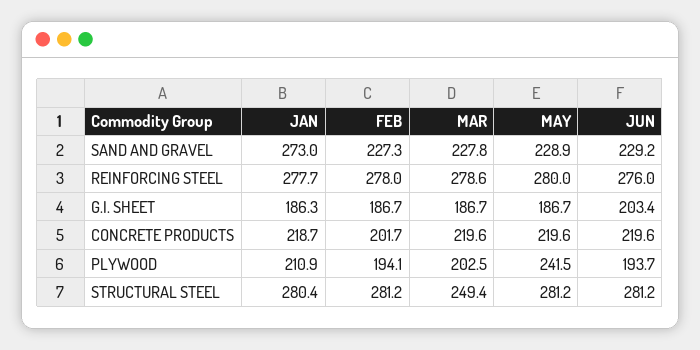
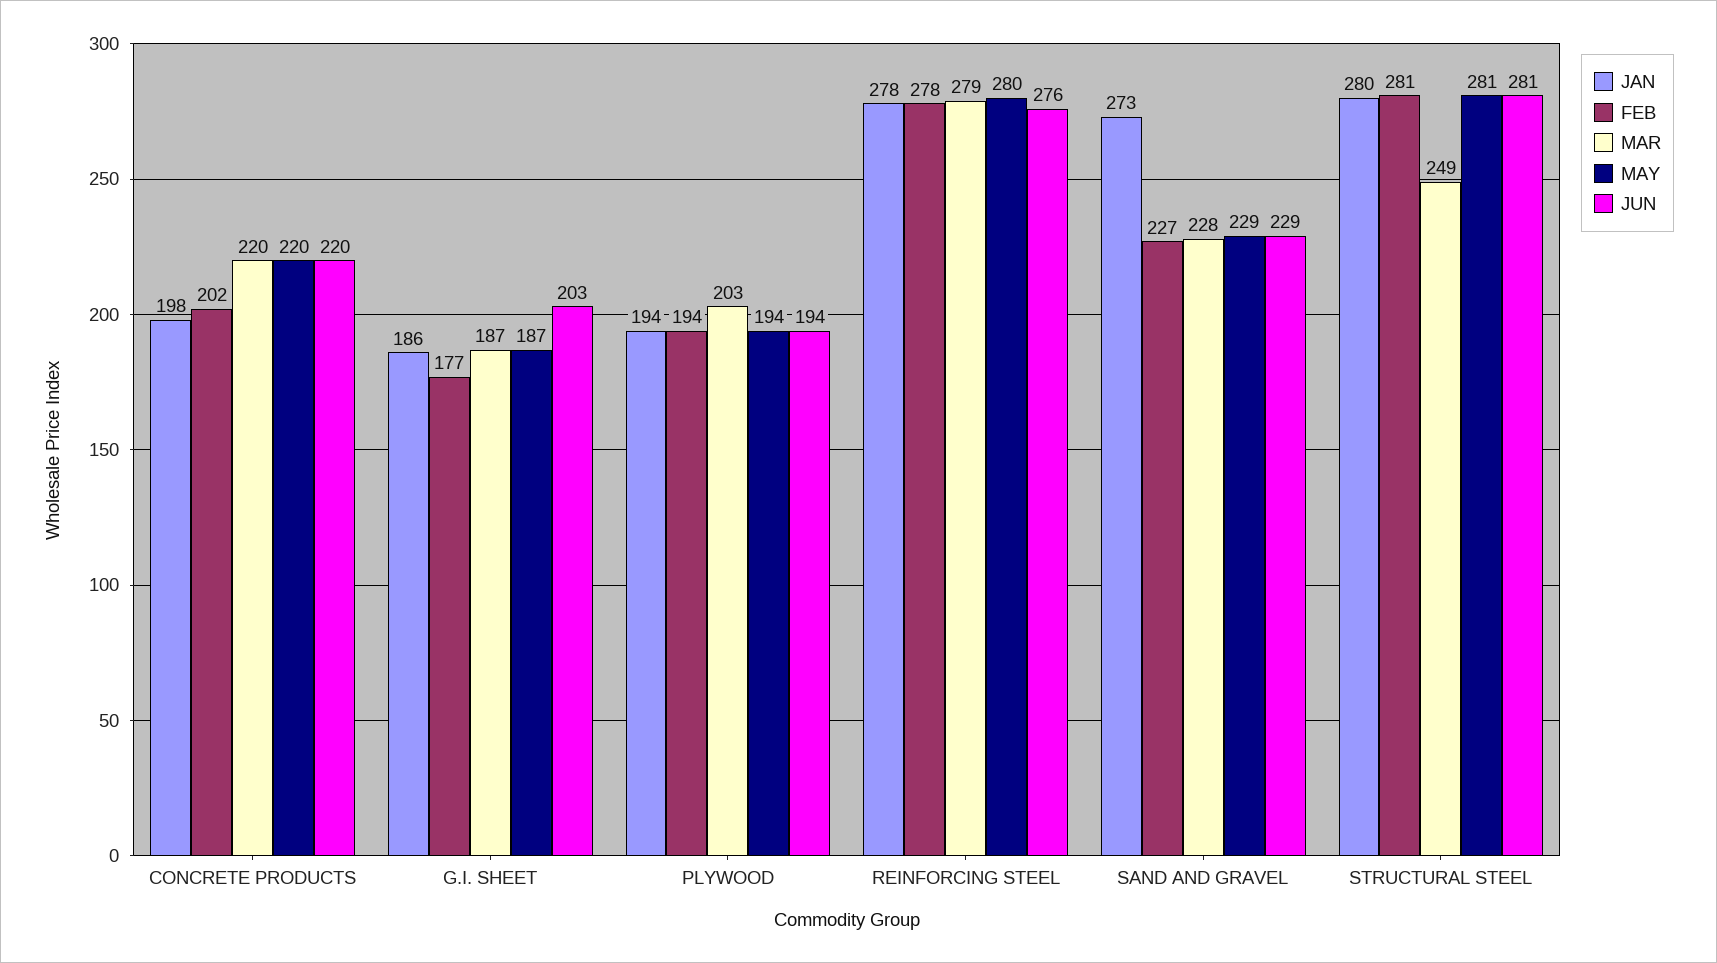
  {
    "JAN": {
      "SAND AND GRAVEL": 273,
      "REINFORCING STEEL": 277.7,
      "G.I. SHEET": 186.3,
-     "CONCRETE PRODUCTS": 218.7,
+     "CONCRETE PRODUCTS": 198,
-     "PLYWOOD": 210.9,
+     "PLYWOOD": 194,
      "STRUCTURAL STEEL": 280.4
    },
    "FEB": {
      "SAND AND GRAVEL": 227.3,
      "REINFORCING STEEL": 278,
-     "G.I. SHEET": 186.7,
+     "G.I. SHEET": 177,
      "CONCRETE PRODUCTS": 201.7,
      "PLYWOOD": 194.1,
      "STRUCTURAL STEEL": 281.2
    },
    "MAR": {
      "SAND AND GRAVEL": 227.8,
      "REINFORCING STEEL": 278.6,
      "G.I. SHEET": 186.7,
      "CONCRETE PRODUCTS": 219.6,
      "PLYWOOD": 202.5,
      "STRUCTURAL STEEL": 249.4
    },
    "MAY": {
      "SAND AND GRAVEL": 228.9,
      "REINFORCING STEEL": 280,
      "G.I. SHEET": 186.7,
      "CONCRETE PRODUCTS": 219.6,
-     "PLYWOOD": 241.5,
+     "PLYWOOD": 194,
      "STRUCTURAL STEEL": 281.2
    },
    "JUN": {
      "SAND AND GRAVEL": 229.2,
      "REINFORCING STEEL": 276,
      "G.I. SHEET": 203.4,
      "CONCRETE PRODUCTS": 219.6,
      "PLYWOOD": 193.7,
      "STRUCTURAL STEEL": 281.2
    }
  }

